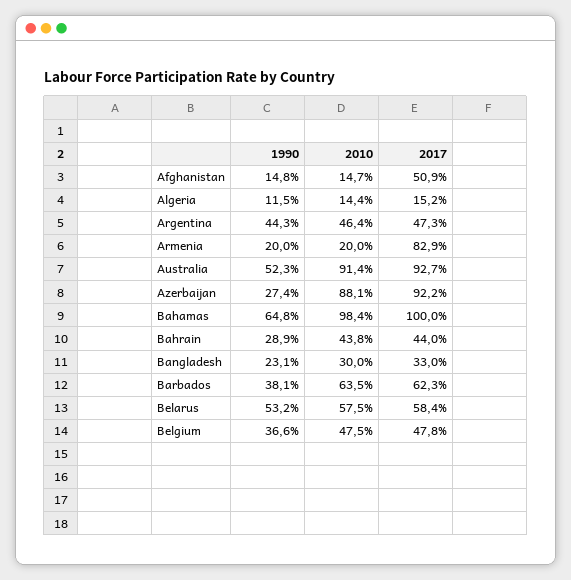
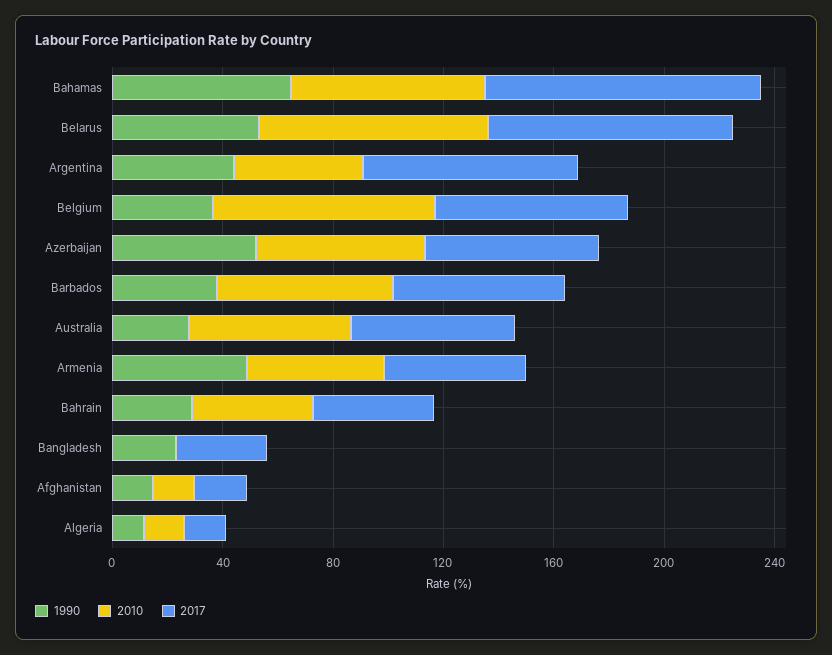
  {
    "1990": {
      "Afghanistan": 14.8,
      "Algeria": 11.5,
      "Argentina": 44.3,
-     "Armenia": 20,
+     "Armenia": 50,
-     "Australia": 52.3,
+     "Australia": 30,
-     "Azerbaijan": 27.4,
+     "Azerbaijan": 50,
      "Bahamas": 64.8,
      "Bahrain": 28.9,
      "Bangladesh": 23.1,
      "Barbados": 38.1,
      "Belarus": 53.2,
      "Belgium": 36.6
    },
    "2010": {
      "Afghanistan": 14.7,
      "Algeria": 14.4,
      "Argentina": 46.4,
-     "Armenia": 20,
+     "Armenia": 50,
-     "Australia": 91.4,
+     "Australia": 60,
-     "Azerbaijan": 88.1,
+     "Azerbaijan": 60,
-     "Bahamas": 98.4,
+     "Bahamas": 70,
      "Bahrain": 43.8,
-     "Bangladesh": 30,
+     "Bangladesh": 0,
      "Barbados": 63.5,
-     "Belarus": 57.5,
+     "Belarus": 80,
-     "Belgium": 47.5
+     "Belgium": 80
    },
    "2017": {
-     "Afghanistan": 50.9,
+     "Afghanistan": 20,
      "Algeria": 15.2,
-     "Argentina": 47.3,
+     "Argentina": 80,
-     "Armenia": 82.9,
+     "Armenia": 50,
-     "Australia": 92.7,
+     "Australia": 60,
-     "Azerbaijan": 92.2,
+     "Azerbaijan": 60,
      "Bahamas": 100,
      "Bahrain": 44,
      "Bangladesh": 33,
      "Barbados": 62.3,
-     "Belarus": 58.4,
+     "Belarus": 90,
-     "Belgium": 47.8
+     "Belgium": 70
    }
  }

